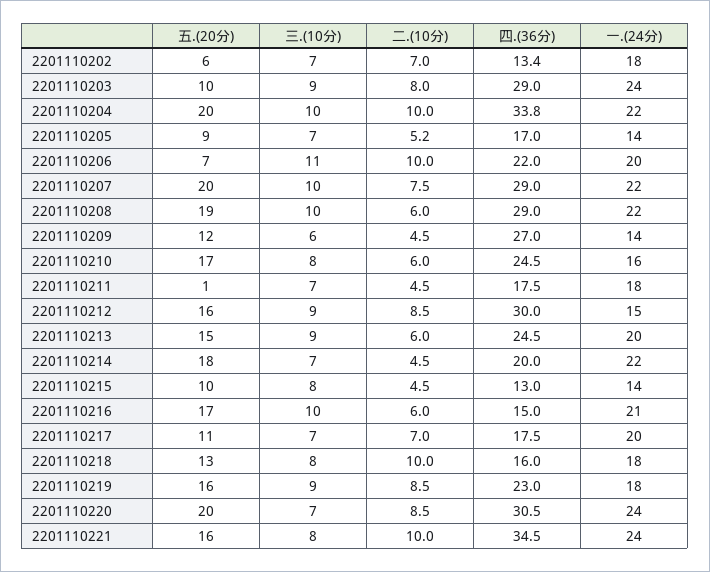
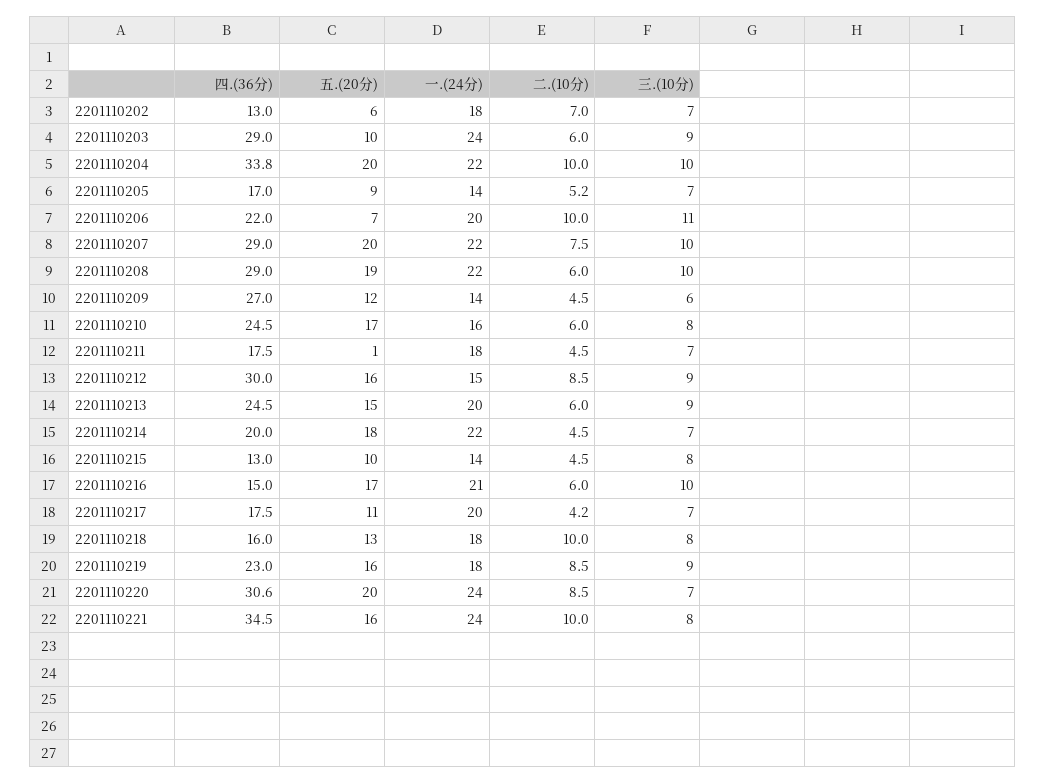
  {
    "五.(20分)": {
      "2201110202": 6,
      "2201110203": 10,
      "2201110204": 20,
      "2201110205": 9,
      "2201110206": 7,
      "2201110207": 20,
      "2201110208": 19,
      "2201110209": 12,
      "2201110210": 17,
      "2201110211": 1,
      "2201110212": 16,
      "2201110213": 15,
      "2201110214": 18,
      "2201110215": 10,
      "2201110216": 17,
      "2201110217": 11,
      "2201110218": 13,
      "2201110219": 16,
      "2201110220": 20,
      "2201110221": 16
    },
    "三.(10分)": {
      "2201110202": 7,
      "2201110203": 9,
      "2201110204": 10,
      "2201110205": 7,
      "2201110206": 11,
      "2201110207": 10,
      "2201110208": 10,
      "2201110209": 6,
      "2201110210": 8,
      "2201110211": 7,
      "2201110212": 9,
      "2201110213": 9,
      "2201110214": 7,
      "2201110215": 8,
      "2201110216": 10,
      "2201110217": 7,
      "2201110218": 8,
      "2201110219": 9,
      "2201110220": 7,
      "2201110221": 8
    },
    "二.(10分)": {
      "2201110202": 7,
-     "2201110203": 8,
+     "2201110203": 6,
      "2201110204": 10,
      "2201110205": 5.2,
      "2201110206": 10,
      "2201110207": 7.5,
      "2201110208": 6,
      "2201110209": 4.5,
      "2201110210": 6,
      "2201110211": 4.5,
      "2201110212": 8.5,
      "2201110213": 6,
      "2201110214": 4.5,
      "2201110215": 4.5,
      "2201110216": 6,
-     "2201110217": 7,
+     "2201110217": 4.2,
      "2201110218": 10,
      "2201110219": 8.5,
      "2201110220": 8.5,
      "2201110221": 10
    },
    "四.(36分)": {
-     "2201110202": 13.4,
+     "2201110202": 13,
      "2201110203": 29,
      "2201110204": 33.8,
      "2201110205": 17,
      "2201110206": 22,
      "2201110207": 29,
      "2201110208": 29,
      "2201110209": 27,
      "2201110210": 24.5,
      "2201110211": 17.5,
      "2201110212": 30,
      "2201110213": 24.5,
      "2201110214": 20,
      "2201110215": 13,
      "2201110216": 15,
      "2201110217": 17.5,
      "2201110218": 16,
      "2201110219": 23,
-     "2201110220": 30.5,
+     "2201110220": 30.6,
      "2201110221": 34.5
    },
    "一.(24分)": {
      "2201110202": 18,
      "2201110203": 24,
      "2201110204": 22,
      "2201110205": 14,
      "2201110206": 20,
      "2201110207": 22,
      "2201110208": 22,
      "2201110209": 14,
      "2201110210": 16,
      "2201110211": 18,
      "2201110212": 15,
      "2201110213": 20,
      "2201110214": 22,
      "2201110215": 14,
      "2201110216": 21,
      "2201110217": 20,
      "2201110218": 18,
      "2201110219": 18,
      "2201110220": 24,
      "2201110221": 24
    }
  }

